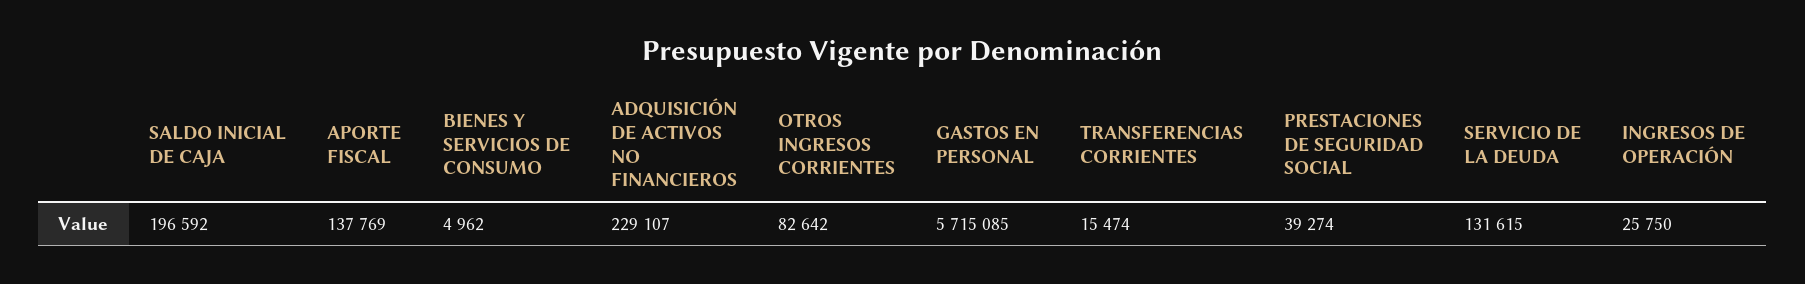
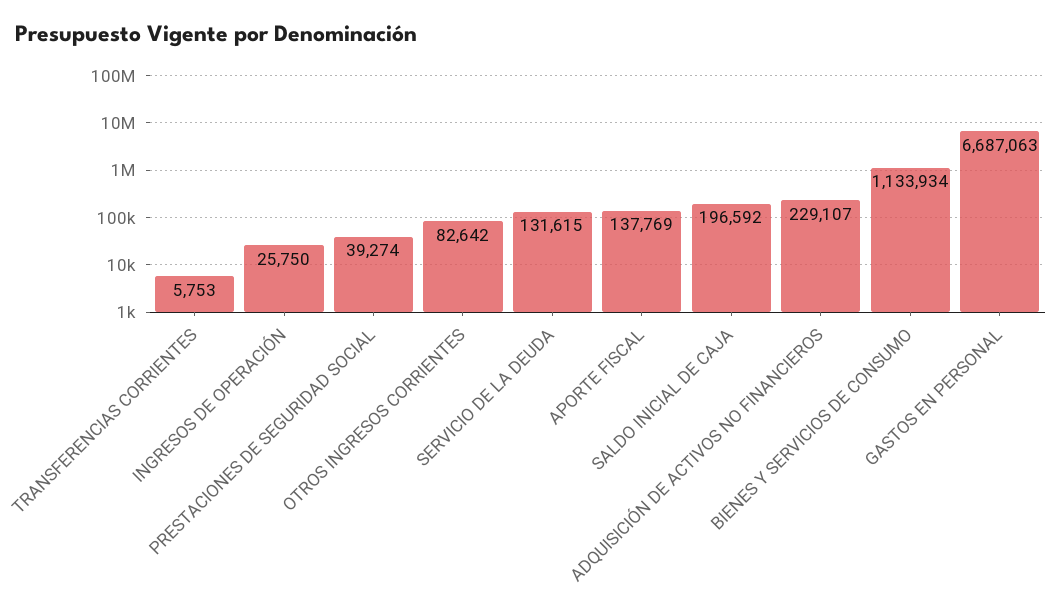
  {
    "SALDO INICIAL DE CAJA": 196592,
    "APORTE FISCAL": 137769,
-   "BIENES Y SERVICIOS DE CONSUMO": 4962,
+   "BIENES Y SERVICIOS DE CONSUMO": 1133934,
    "ADQUISICIÓN DE ACTIVOS NO FINANCIEROS": 229107,
    "OTROS INGRESOS CORRIENTES": 82642,
-   "GASTOS EN PERSONAL": 5715085,
+   "GASTOS EN PERSONAL": 6687063,
-   "TRANSFERENCIAS CORRIENTES": 15474,
+   "TRANSFERENCIAS CORRIENTES": 5753,
    "PRESTACIONES DE SEGURIDAD SOCIAL": 39274,
    "SERVICIO DE LA DEUDA": 131615,
    "INGRESOS DE OPERACIÓN": 25750
  }

